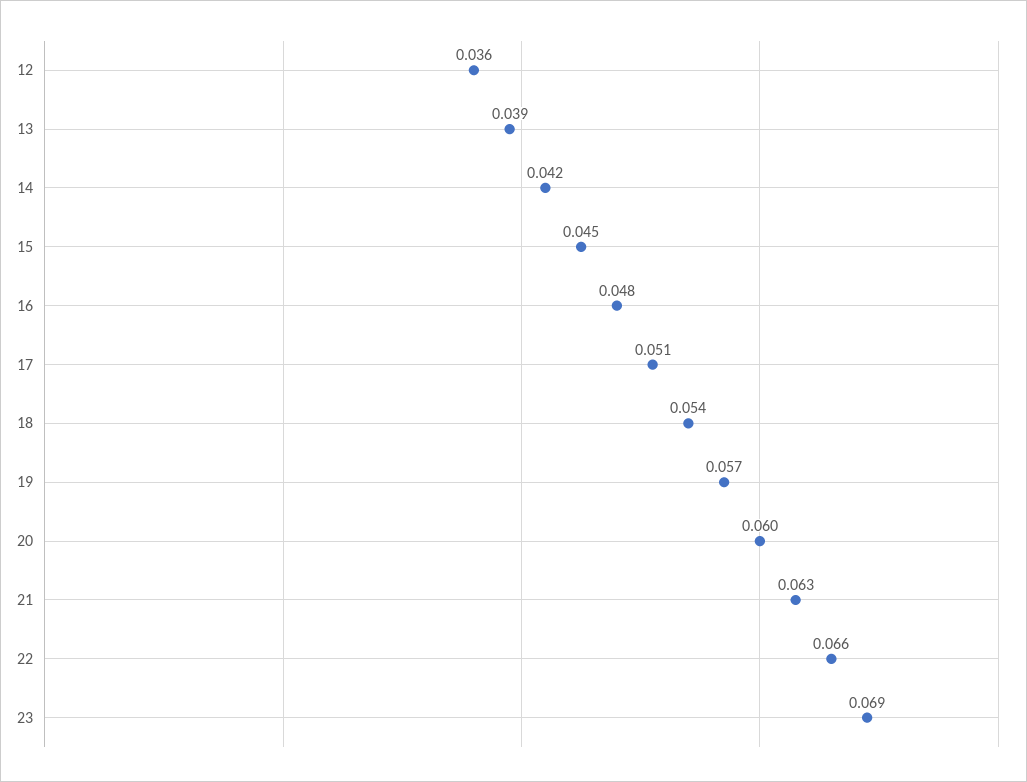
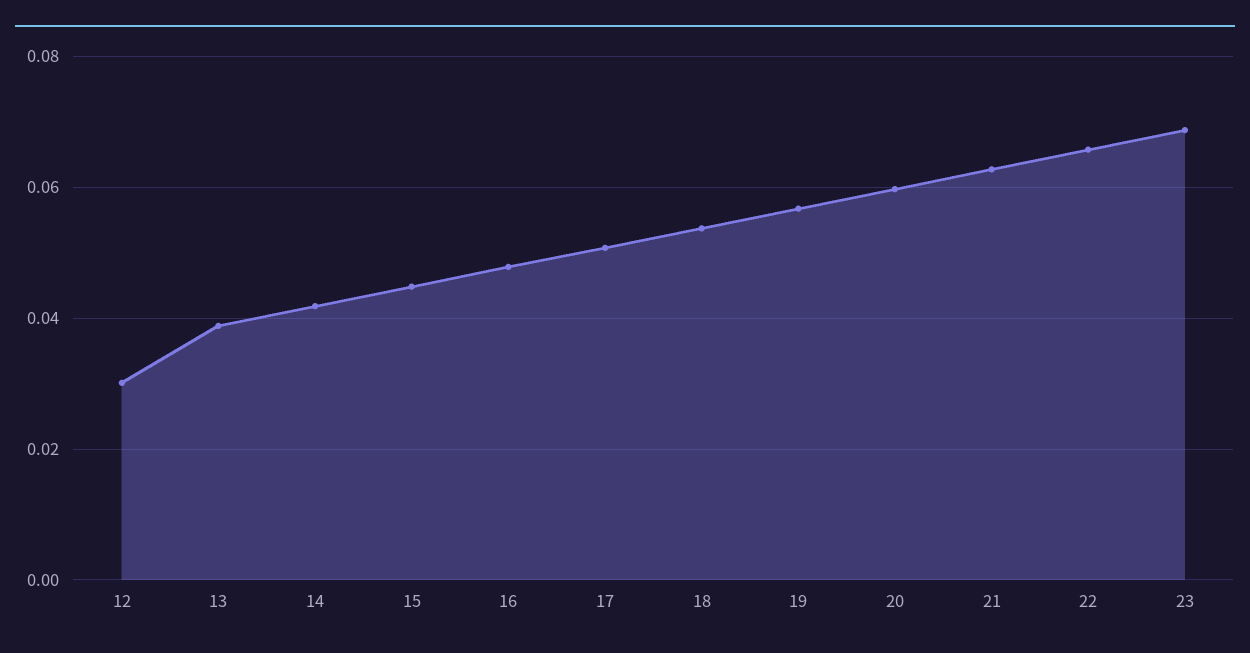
  {
-   "12": 0.036,
+   "12": 0.03,
    "13": 0.039,
    "14": 0.042,
    "15": 0.045,
    "16": 0.048,
    "17": 0.051,
    "18": 0.054,
    "19": 0.057,
    "20": 0.06,
    "21": 0.063,
    "22": 0.066,
    "23": 0.069
  }

